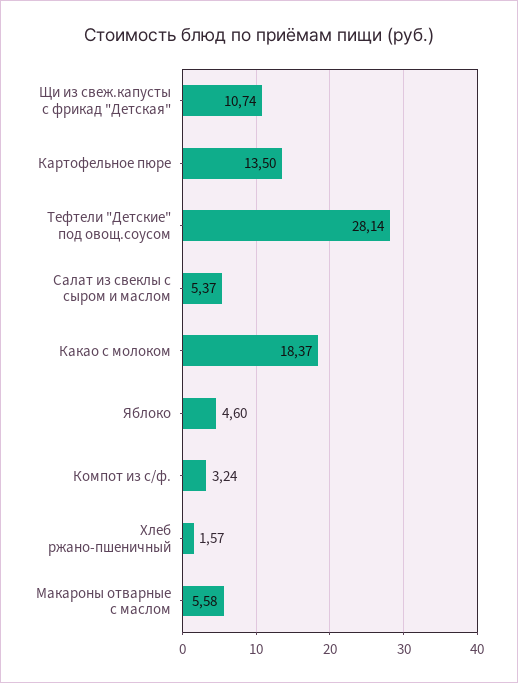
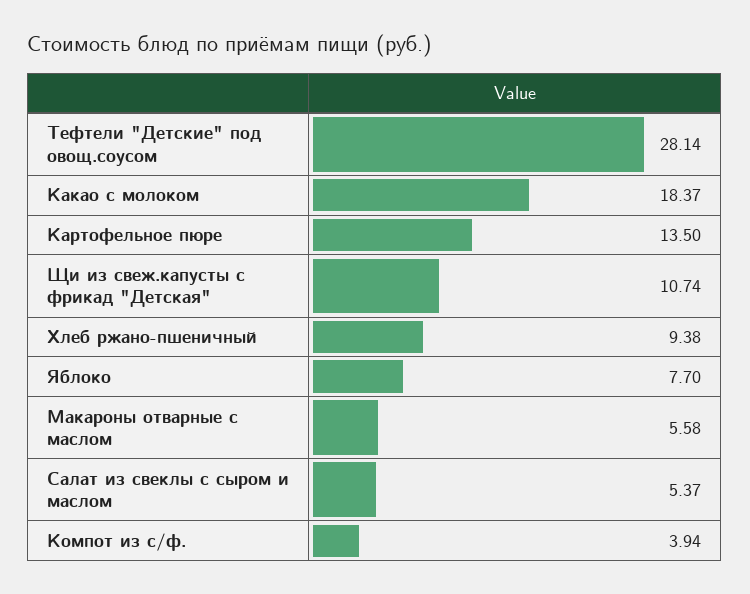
  {
    "Щи из свеж.капусты с фрикад \"Детская\"": 10.74,
    "Картофельное пюре": 13.5,
    "Тефтели \"Детские\" под овощ.соусом": 28.14,
    "Салат из свеклы с сыром и маслом": 5.37,
    "Какао с молоком": 18.37,
-   "Яблоко": 4.6,
+   "Яблоко": 7.7,
-   "Компот из с/ф.": 3.24,
+   "Компот из с/ф.": 3.94,
-   "Хлеб ржано-пшеничный": 1.57,
+   "Хлеб ржано-пшеничный": 9.38,
    "Макароны отварные с маслом": 5.58
  }

